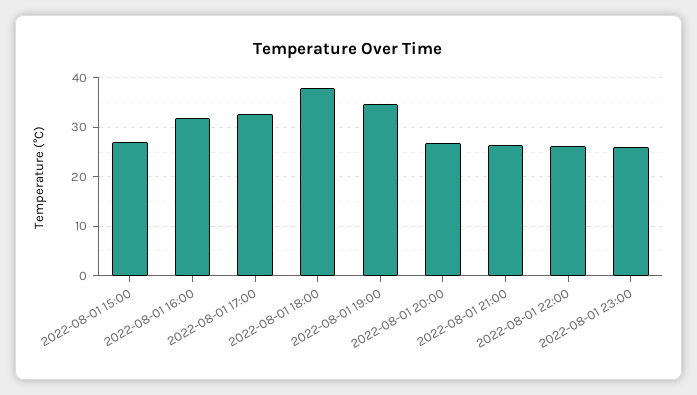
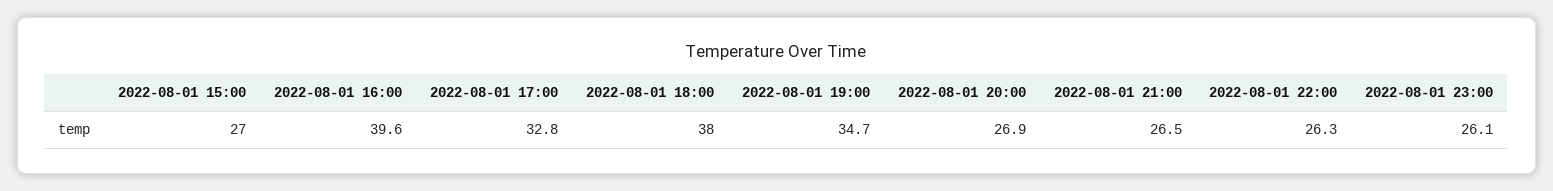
  {
    "2022-08-01 15:00": 27,
-   "2022-08-01 16:00": 32,
+   "2022-08-01 16:00": 39.6,
    "2022-08-01 17:00": 32.8,
    "2022-08-01 18:00": 38,
    "2022-08-01 19:00": 34.7,
    "2022-08-01 20:00": 26.9,
    "2022-08-01 21:00": 26.5,
    "2022-08-01 22:00": 26.3,
    "2022-08-01 23:00": 26.1
  }

